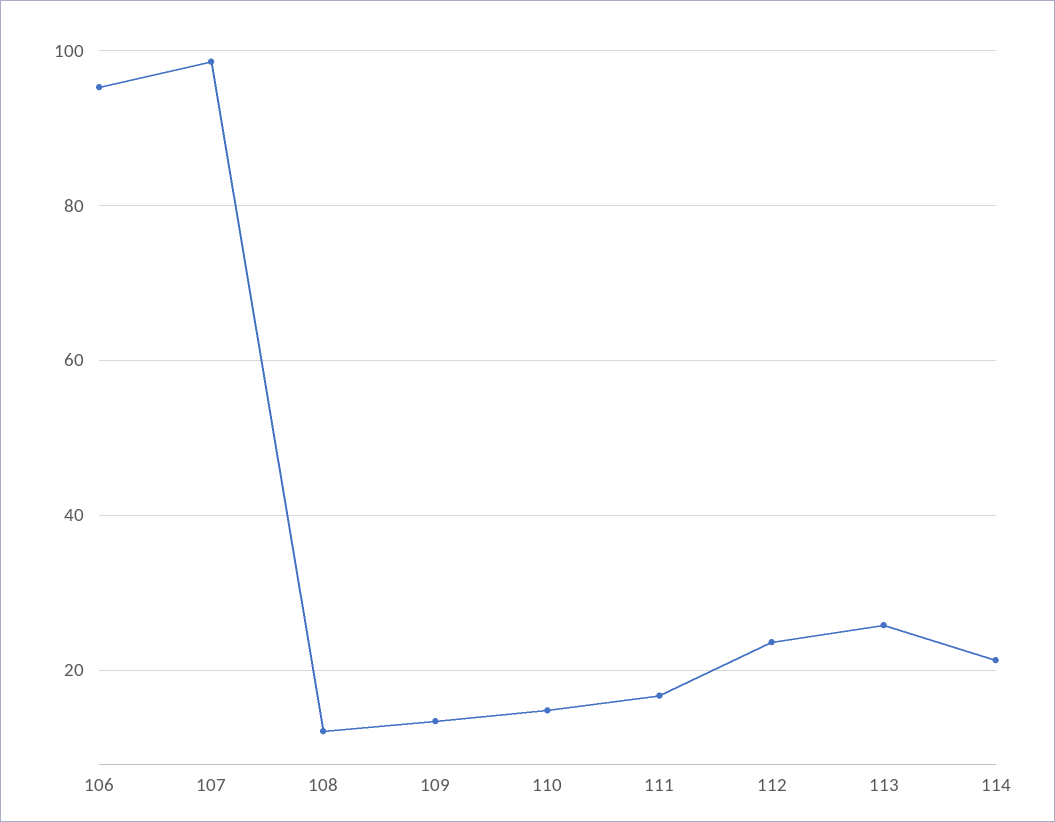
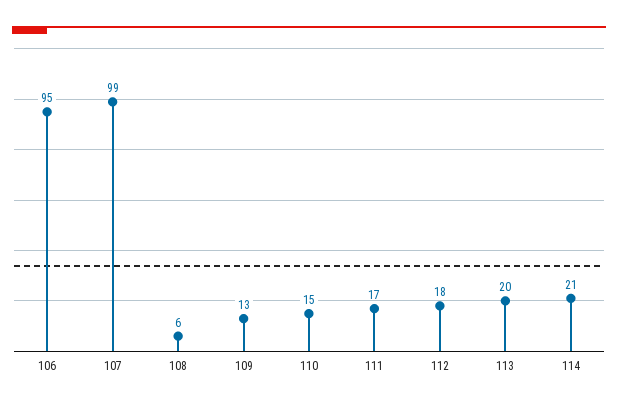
  {
    "106": 95,
    "107": 99,
-   "108": 12,
+   "108": 6,
    "109": 13,
    "110": 15,
    "111": 17,
-   "112": 24,
+   "112": 18,
-   "113": 26,
+   "113": 20,
    "114": 21
  }

